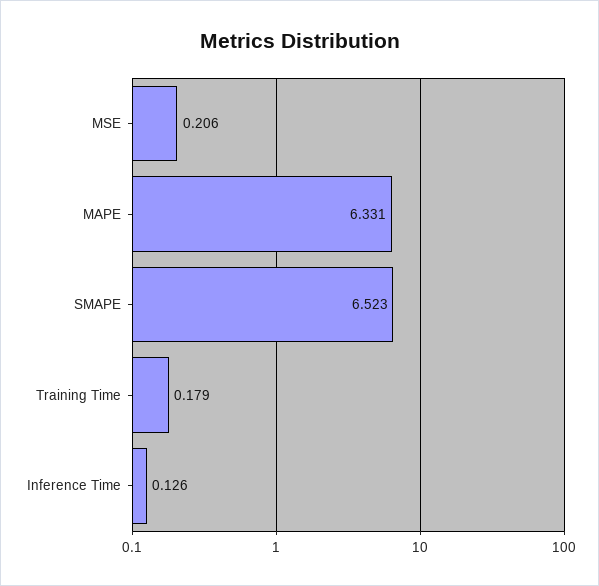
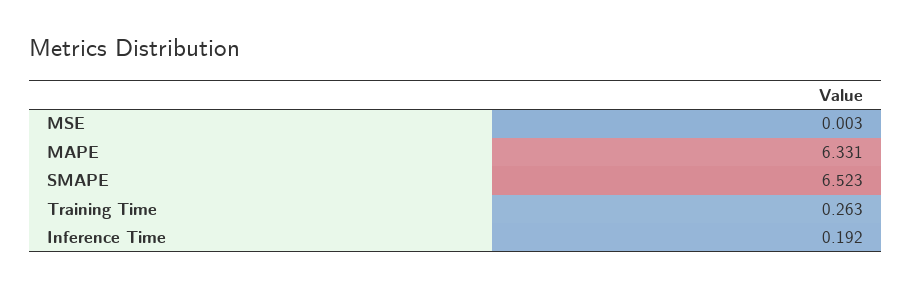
  {
-   "MSE": 0.206,
+   "MSE": 0.003,
    "MAPE": 6.331,
    "SMAPE": 6.523,
-   "Training Time": 0.179,
+   "Training Time": 0.263,
-   "Inference Time": 0.126
+   "Inference Time": 0.192
  }

